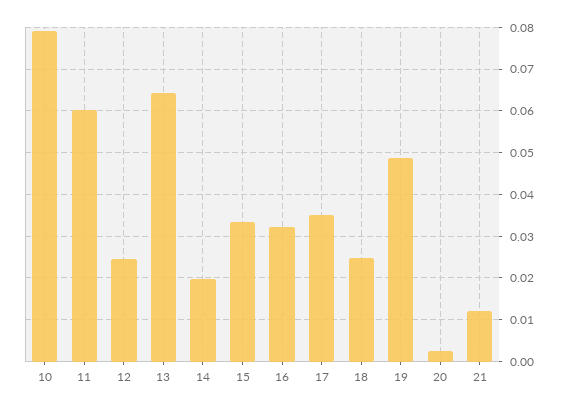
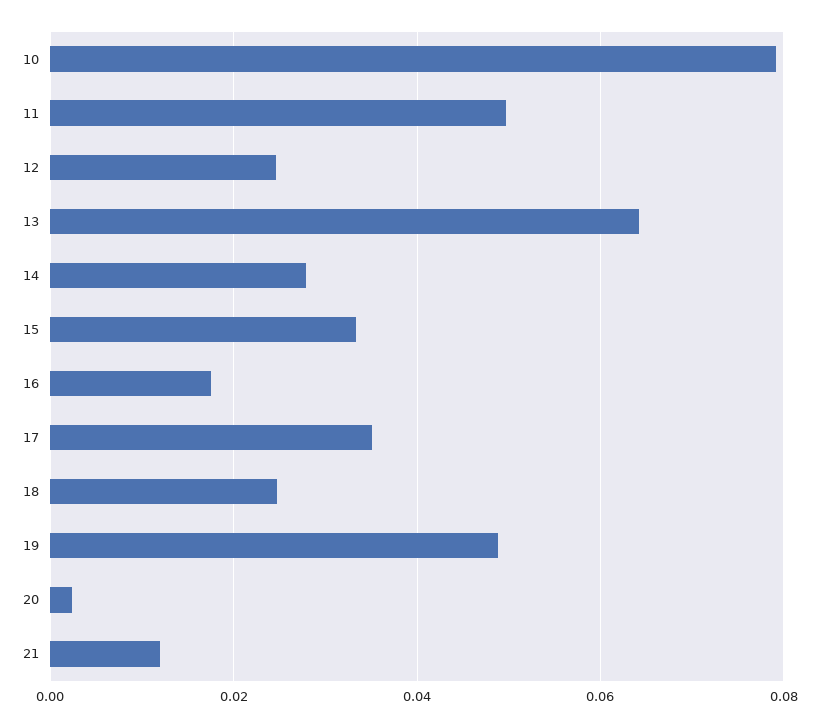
  {
    "10": 0.08,
-   "11": 0.06,
+   "11": 0.05,
    "12": 0.024,
    "13": 0.064,
-   "14": 0.02,
+   "14": 0.028,
    "15": 0.034,
-   "16": 0.032,
+   "16": 0.018,
    "17": 0.036,
    "18": 0.024,
    "19": 0.048,
    "20": 0.002,
    "21": 0.012
  }

